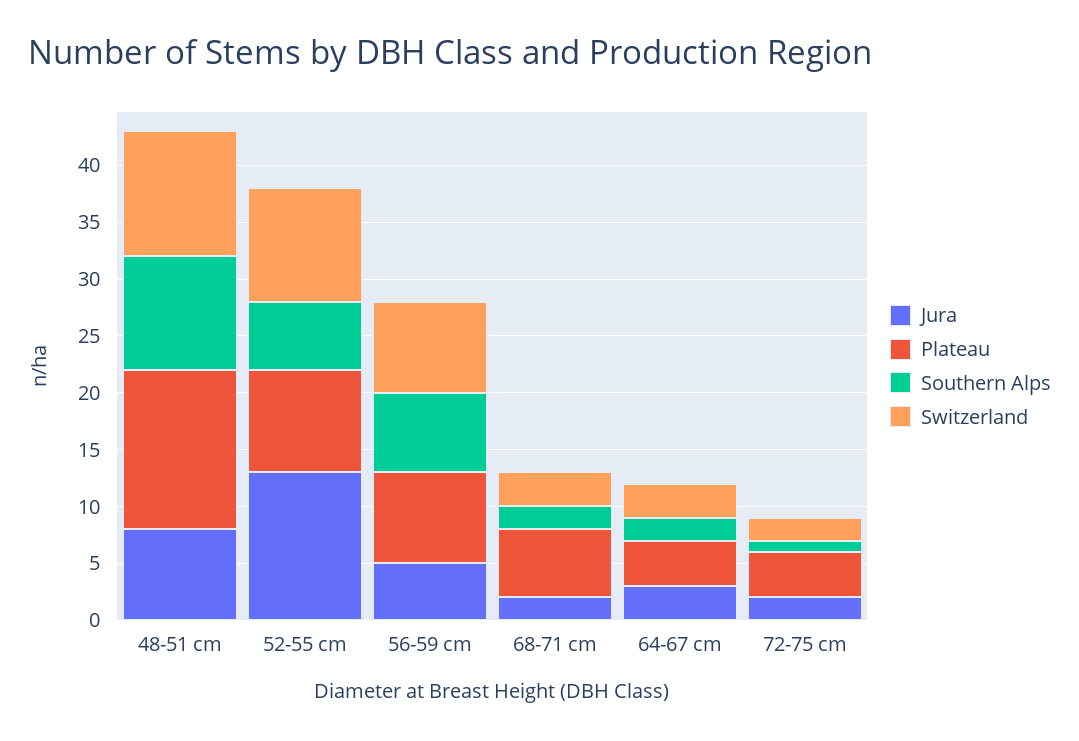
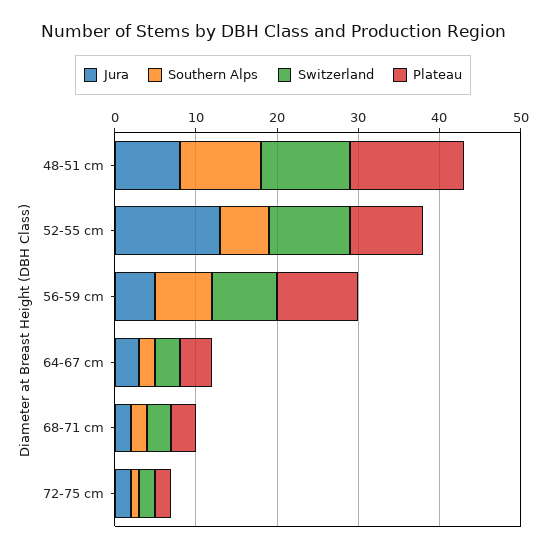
  {
    "Jura": {
      "48-51 cm": 8,
      "52-55 cm": 13,
      "56-59 cm": 5,
      "68-71 cm": 2,
      "64-67 cm": 3,
      "72-75 cm": 2
    },
    "Plateau": {
      "48-51 cm": 14,
      "52-55 cm": 9,
-     "56-59 cm": 8,
+     "56-59 cm": 10,
-     "68-71 cm": 6,
+     "68-71 cm": 3,
      "64-67 cm": 4,
-     "72-75 cm": 4
+     "72-75 cm": 2
    },
    "Southern Alps": {
      "48-51 cm": 10,
      "52-55 cm": 6,
      "56-59 cm": 7,
      "68-71 cm": 2,
      "64-67 cm": 2,
      "72-75 cm": 1
    },
    "Switzerland": {
      "48-51 cm": 11,
      "52-55 cm": 10,
      "56-59 cm": 8,
      "68-71 cm": 3,
      "64-67 cm": 3,
      "72-75 cm": 2
    }
  }

